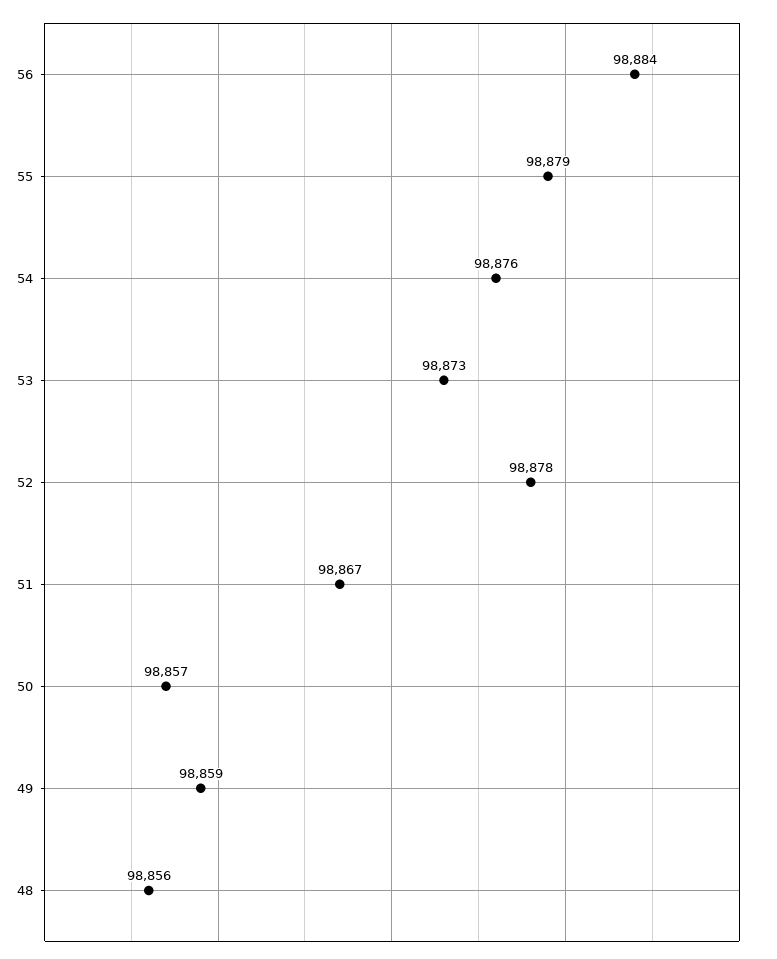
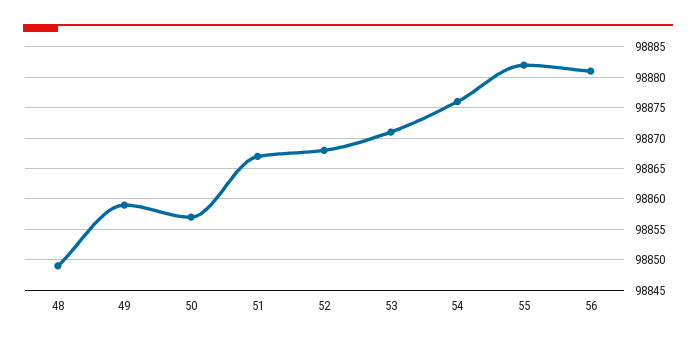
  {
-   "56": 98884,
+   "56": 98881,
-   "55": 98879,
+   "55": 98882,
    "54": 98876,
-   "53": 98873,
+   "53": 98871,
-   "52": 98878,
+   "52": 98868,
    "51": 98867,
    "50": 98857,
    "49": 98859,
-   "48": 98856
+   "48": 98849
  }

